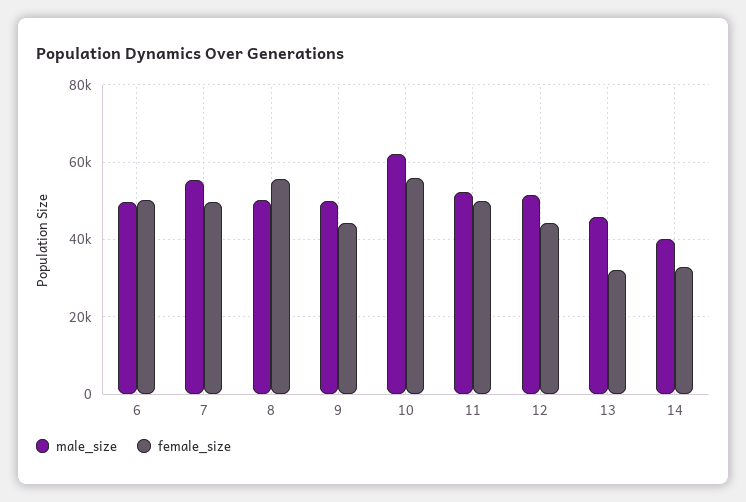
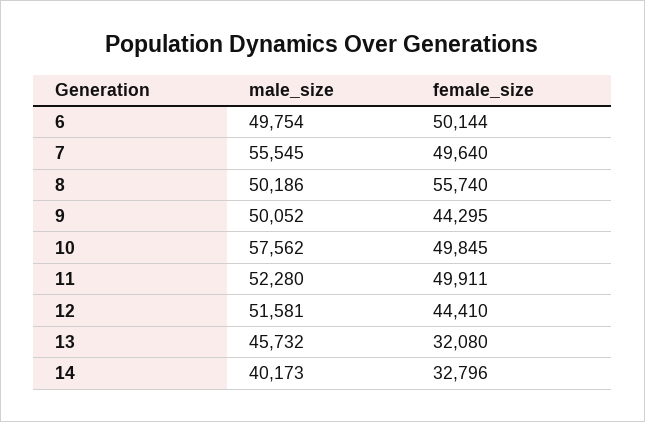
  {
    "male_size": {
      "6": 49754,
      "7": 55545,
      "8": 50186,
      "9": 50052,
-     "10": 62000,
+     "10": 57562,
      "11": 52280,
      "12": 51581,
      "13": 45732,
      "14": 40173
    },
    "female_size": {
      "6": 50144,
      "7": 49640,
      "8": 55740,
      "9": 44295,
-     "10": 56000,
+     "10": 49845,
      "11": 49911,
      "12": 44410,
      "13": 32080,
      "14": 32796
    }
  }

